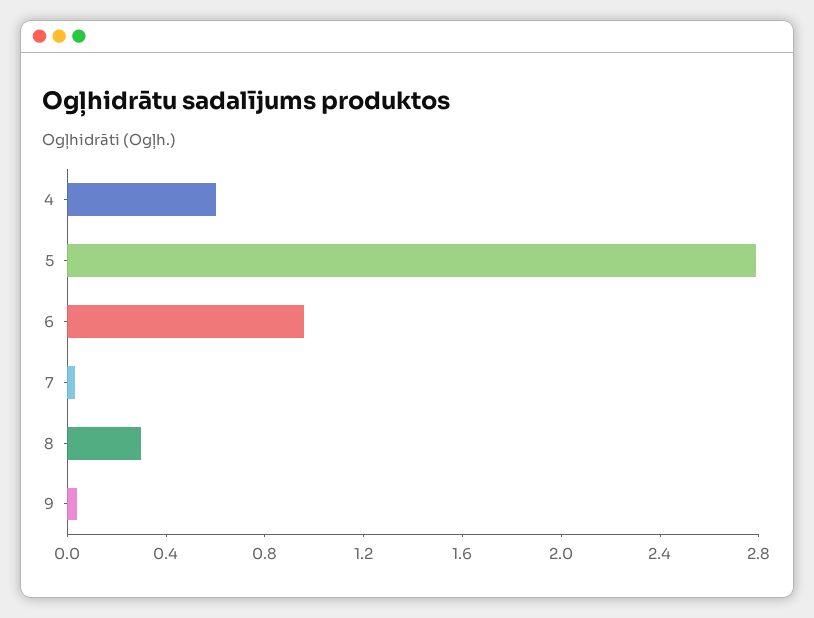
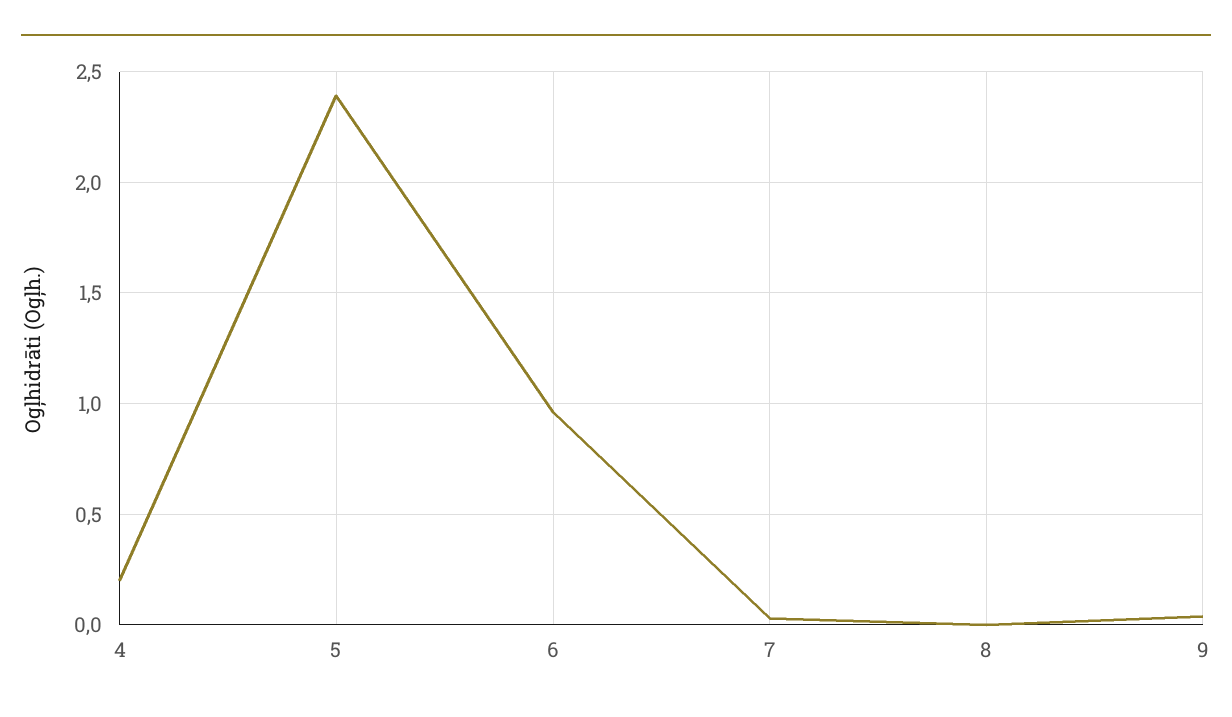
  {
-   "4": 0.6,
+   "4": 0.2,
-   "5": 2.8,
+   "5": 2.4,
    "6": 0.95,
    "7": 0.05,
-   "8": 0.3,
+   "8": 0,
    "9": 0.05
  }

